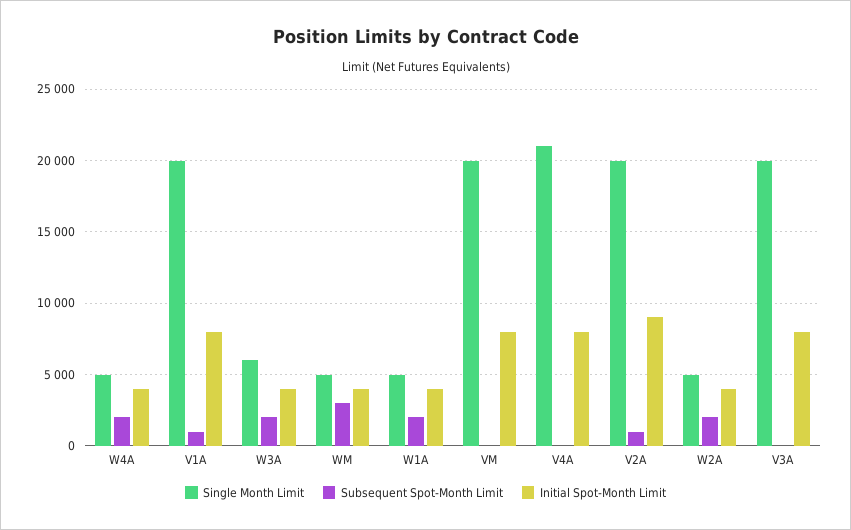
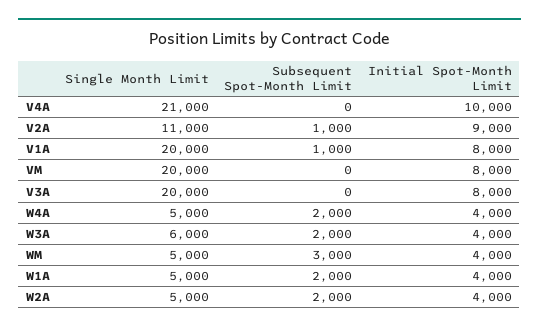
  {
    "Single Month Limit": {
      "W4A": 5000,
      "V1A": 20000,
      "W3A": 6000,
      "WM": 5000,
      "W1A": 5000,
      "VM": 20000,
      "V4A": 21000,
-     "V2A": 20000,
+     "V2A": 11000,
      "W2A": 5000,
      "V3A": 20000
    },
    "Subsequent Spot-Month Limit": {
      "W4A": 2000,
      "V1A": 1000,
      "W3A": 2000,
      "WM": 3000,
      "W1A": 2000,
      "VM": 0,
      "V4A": 0,
      "V2A": 1000,
      "W2A": 2000,
      "V3A": 0
    },
    "Initial Spot-Month Limit": {
      "W4A": 4000,
      "V1A": 8000,
      "W3A": 4000,
      "WM": 4000,
      "W1A": 4000,
      "VM": 8000,
-     "V4A": 8000,
+     "V4A": 10000,
      "V2A": 9000,
      "W2A": 4000,
      "V3A": 8000
    }
  }

